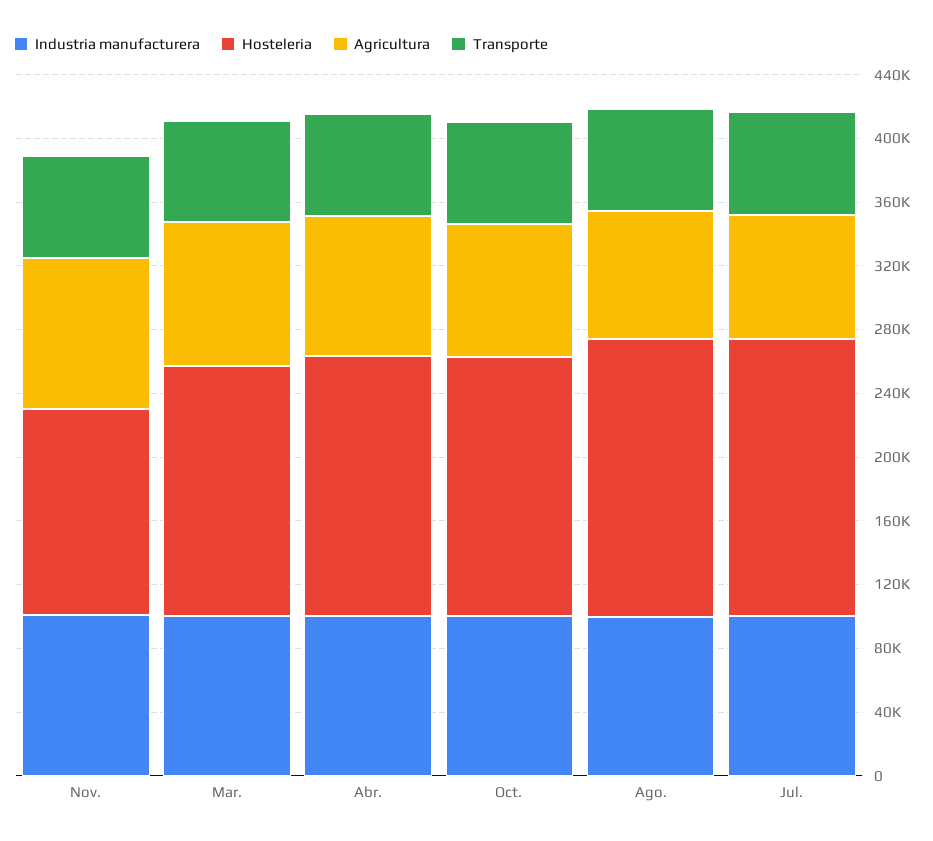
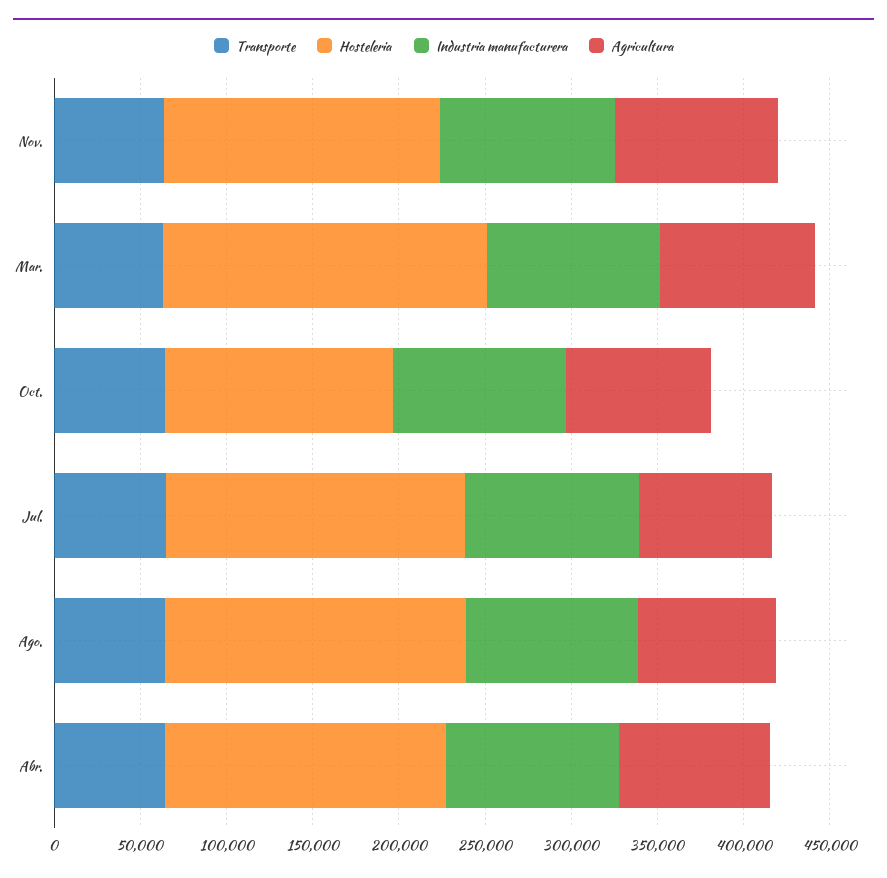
  {
    "Industria manufacturera": {
      "Nov.": 100000,
      "Mar.": 100000,
      "Abr.": 100000,
      "Oct.": 100000,
      "Ago.": 100000,
      "Jul.": 100000
    },
    "Hosteleria": {
-     "Nov.": 130000,
+     "Nov.": 160000,
-     "Mar.": 160000,
+     "Mar.": 190000,
      "Abr.": 160000,
-     "Oct.": 160000,
+     "Oct.": 130000,
      "Ago.": 170000,
      "Jul.": 170000
    },
    "Agricultura": {
      "Nov.": 90000,
      "Mar.": 90000,
      "Abr.": 90000,
      "Oct.": 80000,
      "Ago.": 80000,
      "Jul.": 80000
    },
    "Transporte": {
      "Nov.": 60000,
      "Mar.": 60000,
      "Abr.": 60000,
      "Oct.": 60000,
      "Ago.": 60000,
      "Jul.": 60000
    }
  }

